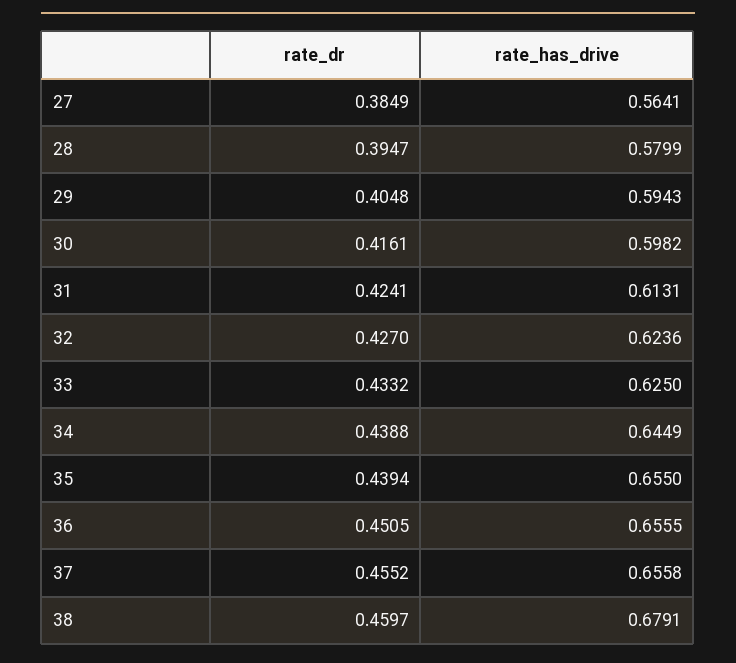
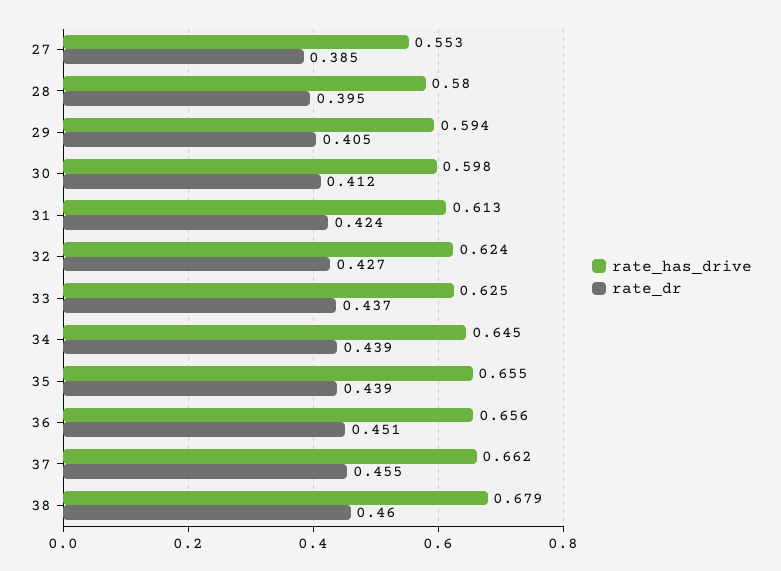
  {
    "rate_dr": {
      "27": 0.3849,
      "28": 0.3947,
      "29": 0.4048,
-     "30": 0.4161,
+     "30": 0.412,
      "31": 0.4241,
      "32": 0.427,
-     "33": 0.4332,
+     "33": 0.437,
      "34": 0.4388,
      "35": 0.4394,
      "36": 0.4505,
      "37": 0.4552,
      "38": 0.4597
    },
    "rate_has_drive": {
-     "27": 0.5641,
+     "27": 0.553,
      "28": 0.5799,
      "29": 0.5943,
      "30": 0.5982,
      "31": 0.6131,
      "32": 0.6236,
      "33": 0.625,
      "34": 0.6449,
      "35": 0.655,
      "36": 0.6555,
-     "37": 0.6558,
+     "37": 0.662,
      "38": 0.6791
    }
  }

